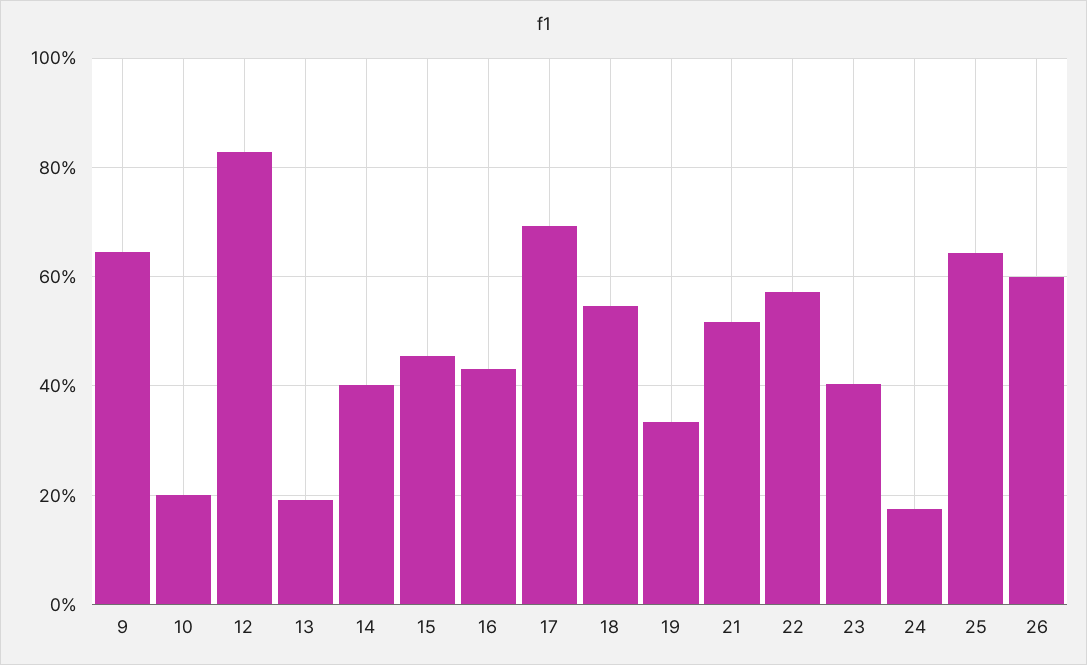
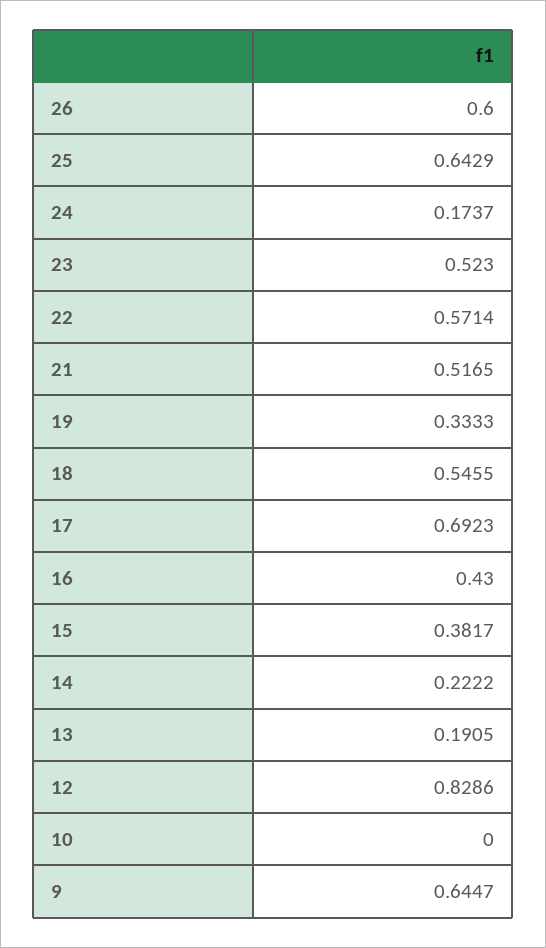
  {
    "9": 0.6447,
-   "10": 0.2,
+   "10": 0,
    "12": 0.8286,
    "13": 0.1905,
-   "14": 0.4,
+   "14": 0.2222,
-   "15": 0.46,
+   "15": 0.3817,
    "16": 0.43,
    "17": 0.6923,
    "18": 0.5455,
    "19": 0.3333,
    "21": 0.5165,
    "22": 0.5714,
-   "23": 0.4,
+   "23": 0.523,
    "24": 0.1737,
    "25": 0.6429,
    "26": 0.6
  }

